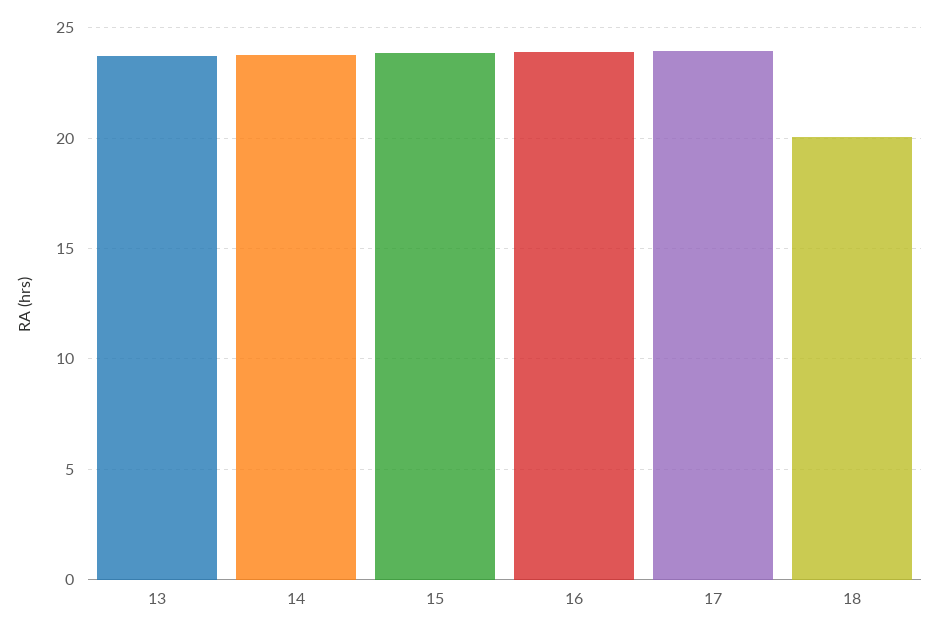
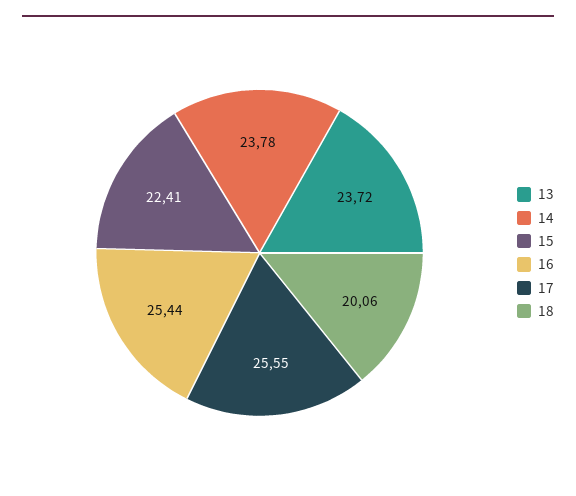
  {
    "13": 23.72,
    "14": 23.78,
-   "15": 24,
+   "15": 22.41,
-   "16": 24,
+   "16": 25.44,
-   "17": 24,
+   "17": 25.55,
    "18": 20.06
  }

